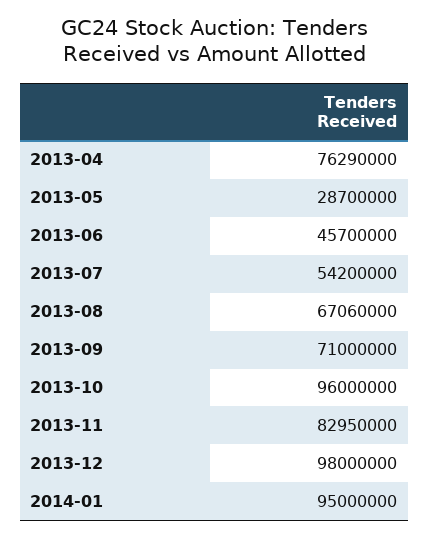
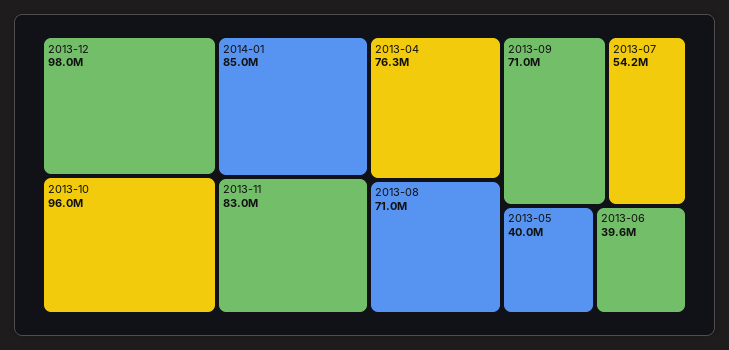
  {
    "2013-04": 76290000,
-   "2013-05": 28700000,
+   "2013-05": 40000000,
-   "2013-06": 45700000,
+   "2013-06": 39600000,
    "2013-07": 54200000,
-   "2013-08": 67060000,
+   "2013-08": 71000000,
    "2013-09": 71000000,
    "2013-10": 96000000,
    "2013-11": 82950000,
    "2013-12": 98000000,
-   "2014-01": 95000000
+   "2014-01": 85000000
  }

